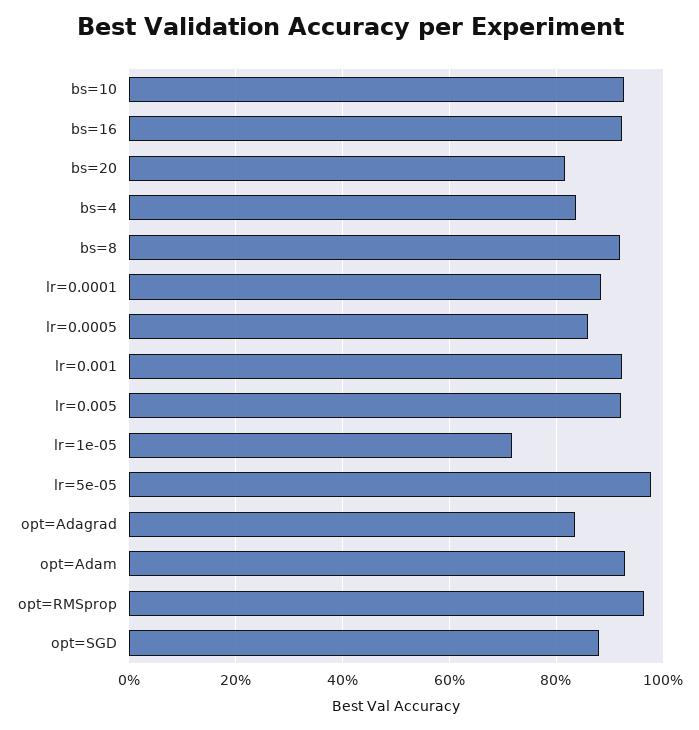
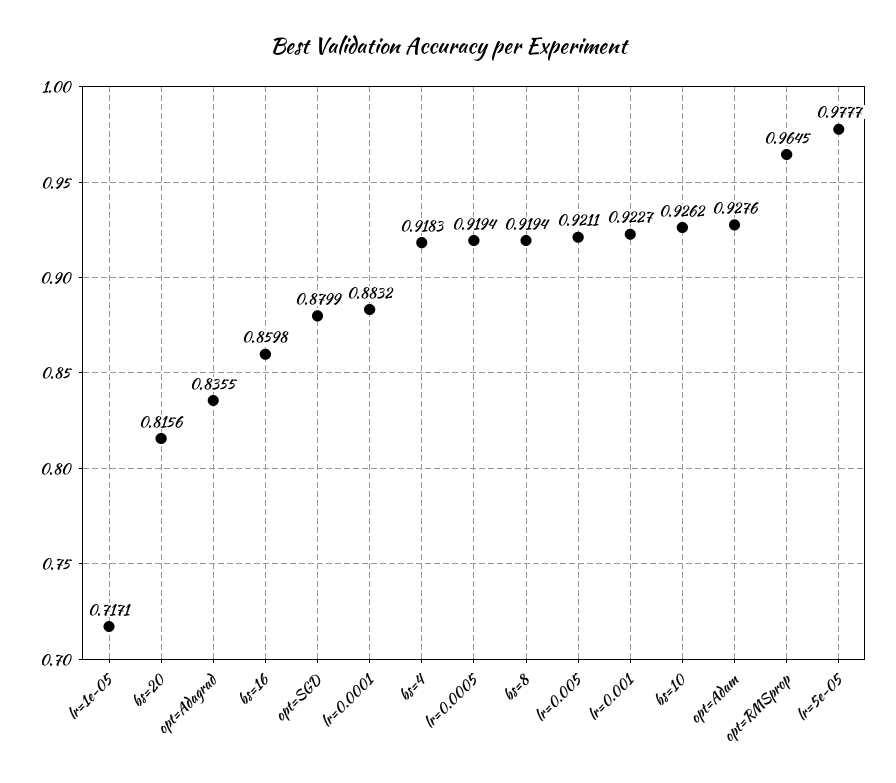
  {
    "bs=10": 0.9262,
-   "bs=16": 0.92,
+   "bs=16": 0.8598,
    "bs=20": 0.8156,
-   "bs=4": 0.84,
+   "bs=4": 0.9183,
    "bs=8": 0.9194,
    "lr=0.0001": 0.8832,
-   "lr=0.0005": 0.86,
+   "lr=0.0005": 0.9194,
    "lr=0.001": 0.9227,
    "lr=0.005": 0.9211,
    "lr=1e-05": 0.7171,
    "lr=5e-05": 0.9777,
    "opt=Adagrad": 0.8355,
    "opt=Adam": 0.9276,
    "opt=RMSprop": 0.9645,
    "opt=SGD": 0.8799
  }

